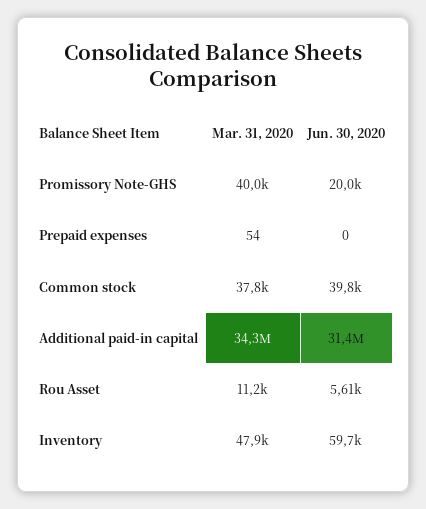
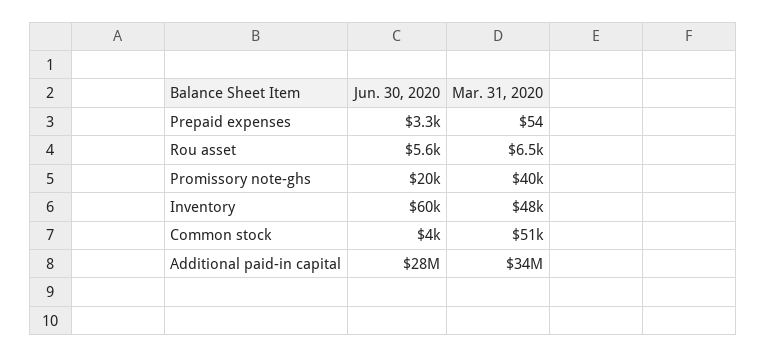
  {
    "Mar. 31, 2020": {
      "Promissory Note-GHS": 40000,
      "Prepaid expenses": 54,
-     "Common stock": 37800,
+     "Common stock": 51000,
      "Additional paid-in capital": 34300000,
-     "Rou Asset": 11200,
+     "Rou Asset": 6500,
      "Inventory": 47900
    },
    "Jun. 30, 2020": {
      "Promissory Note-GHS": 20000,
-     "Prepaid expenses": 0,
+     "Prepaid expenses": 3300,
-     "Common stock": 39800,
+     "Common stock": 4000,
-     "Additional paid-in capital": 31400000,
+     "Additional paid-in capital": 28000000,
      "Rou Asset": 5610,
      "Inventory": 59700
    }
  }

